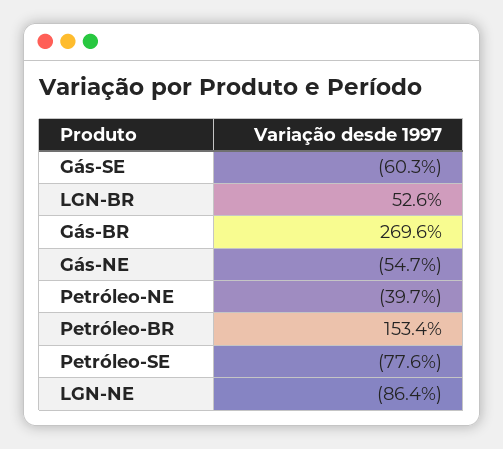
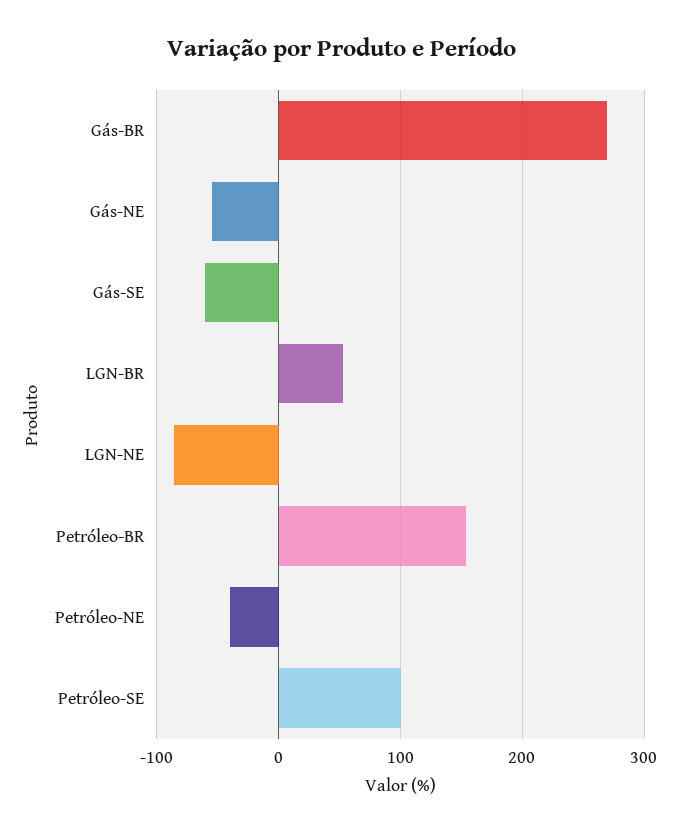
  {
    "Gás-SE": -60.3,
    "LGN-BR": 52.6,
    "Gás-BR": 269.6,
    "Gás-NE": -54.7,
    "Petróleo-NE": -39.7,
    "Petróleo-BR": 153.4,
-   "Petróleo-SE": -77.6,
+   "Petróleo-SE": 100,
    "LGN-NE": -86.4
  }

